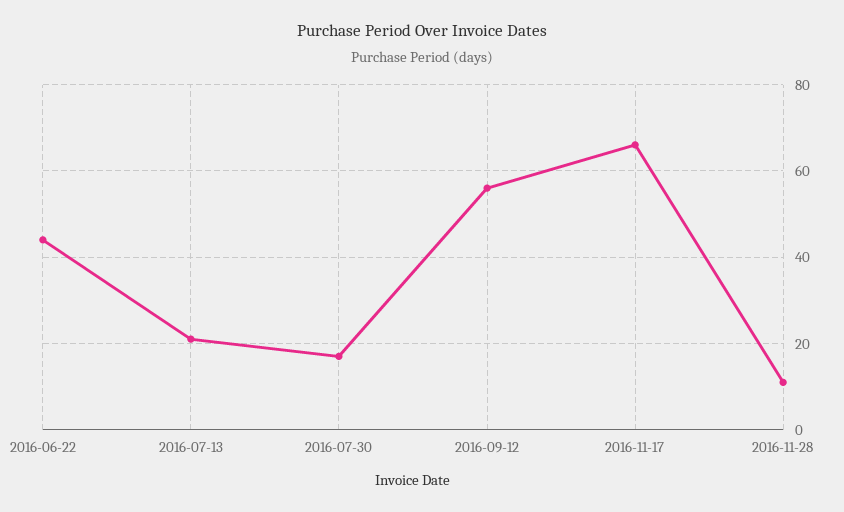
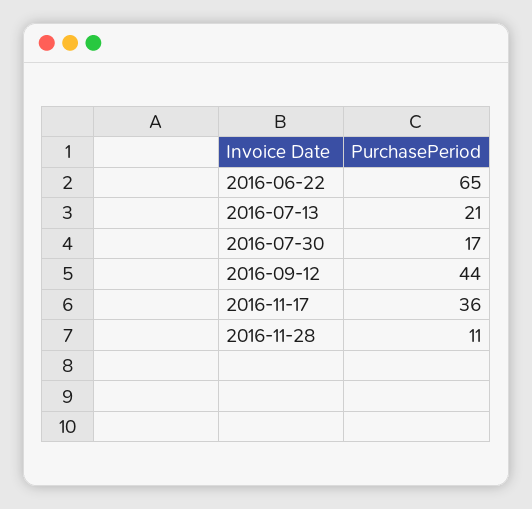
  {
-   "2016-06-22": 45,
+   "2016-06-22": 65,
    "2016-07-13": 21,
    "2016-07-30": 17,
-   "2016-09-12": 55,
+   "2016-09-12": 44,
-   "2016-11-17": 65,
+   "2016-11-17": 36,
    "2016-11-28": 11
  }

